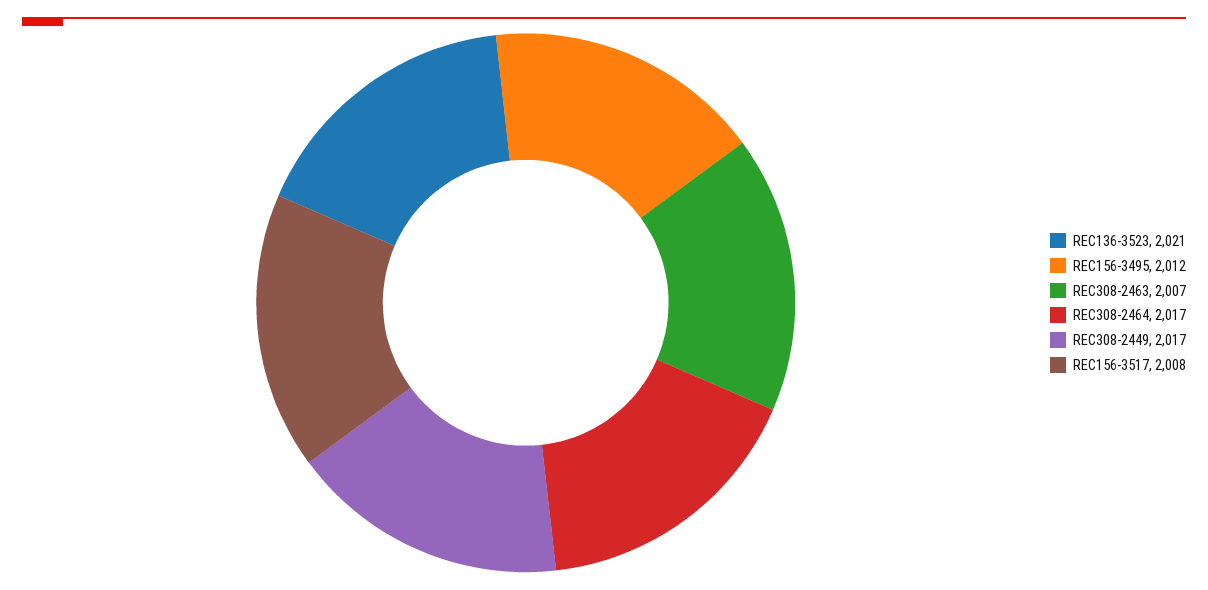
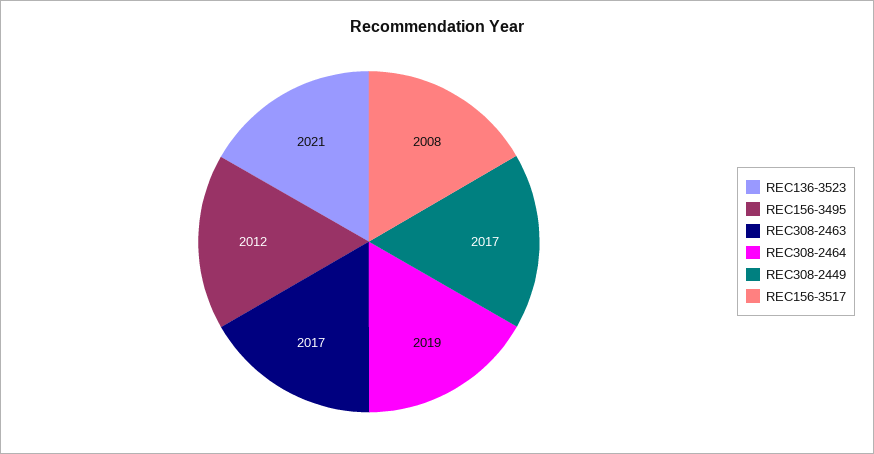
  {
    "REC136-3523": 2021,
    "REC156-3495": 2012,
-   "REC308-2463": 2007,
+   "REC308-2463": 2017,
-   "REC308-2464": 2017,
+   "REC308-2464": 2019,
    "REC308-2449": 2017,
    "REC156-3517": 2008
  }

